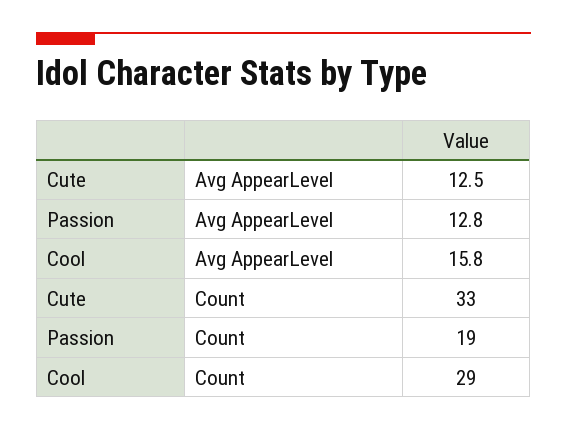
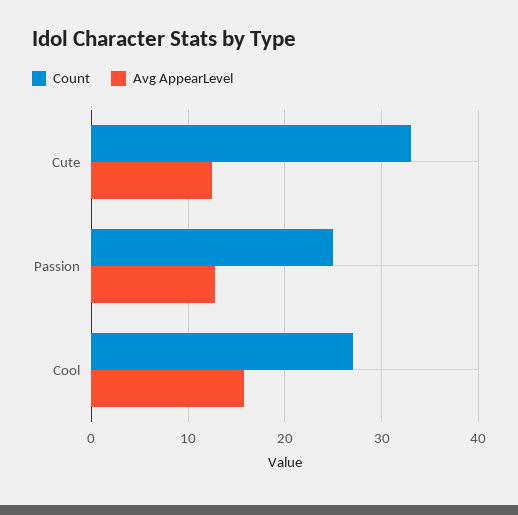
  {
    "Avg AppearLevel": {
      "Cute": 12.5,
      "Passion": 12.8,
      "Cool": 15.8
    },
    "Count": {
      "Cute": 33,
-     "Passion": 19,
+     "Passion": 25,
-     "Cool": 29
+     "Cool": 27
    }
  }

